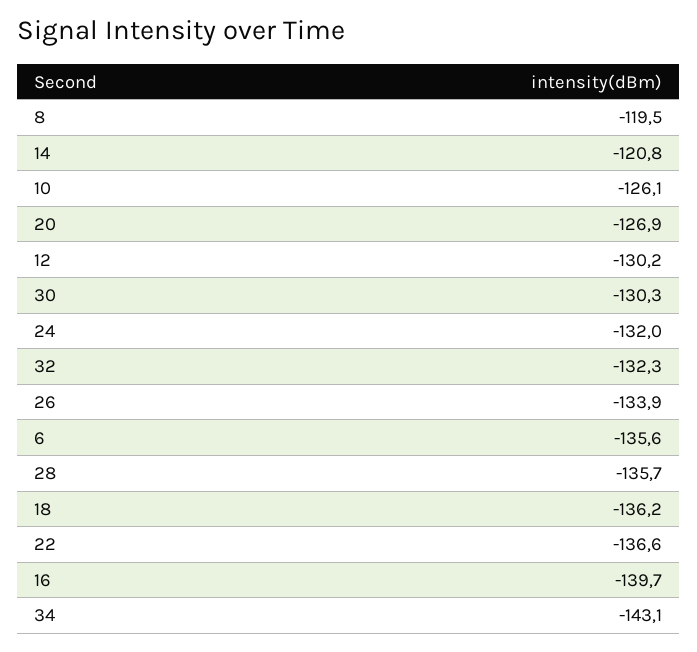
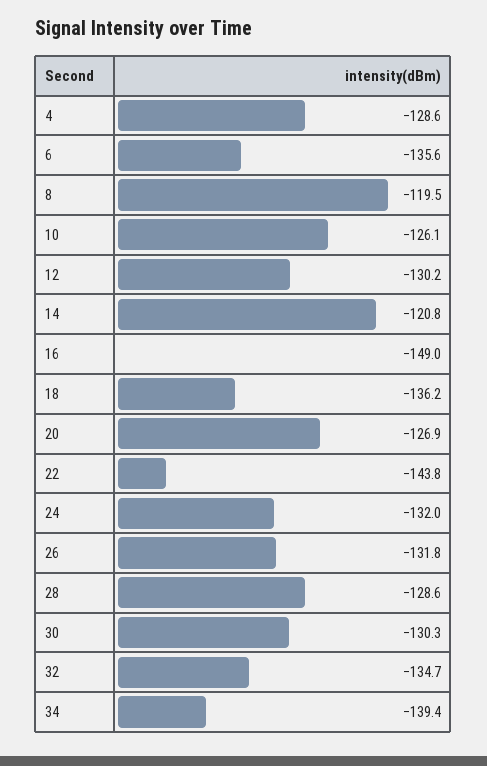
  {
    "8": -119.5,
    "14": -120.8,
    "10": -126.1,
    "20": -126.9,
    "12": -130.2,
    "30": -130.3,
    "24": -132,
-   "32": -132.3,
+   "32": -134.7,
-   "26": -133.9,
+   "26": -131.8,
    "6": -135.6,
-   "28": -135.7,
+   "28": -128.6,
    "18": -136.2,
-   "22": -136.6,
+   "22": -143.8,
-   "16": -139.7,
+   "16": -149,
-   "34": -143.1
+   "34": -139.4,
+   "4": -128.6
  }

